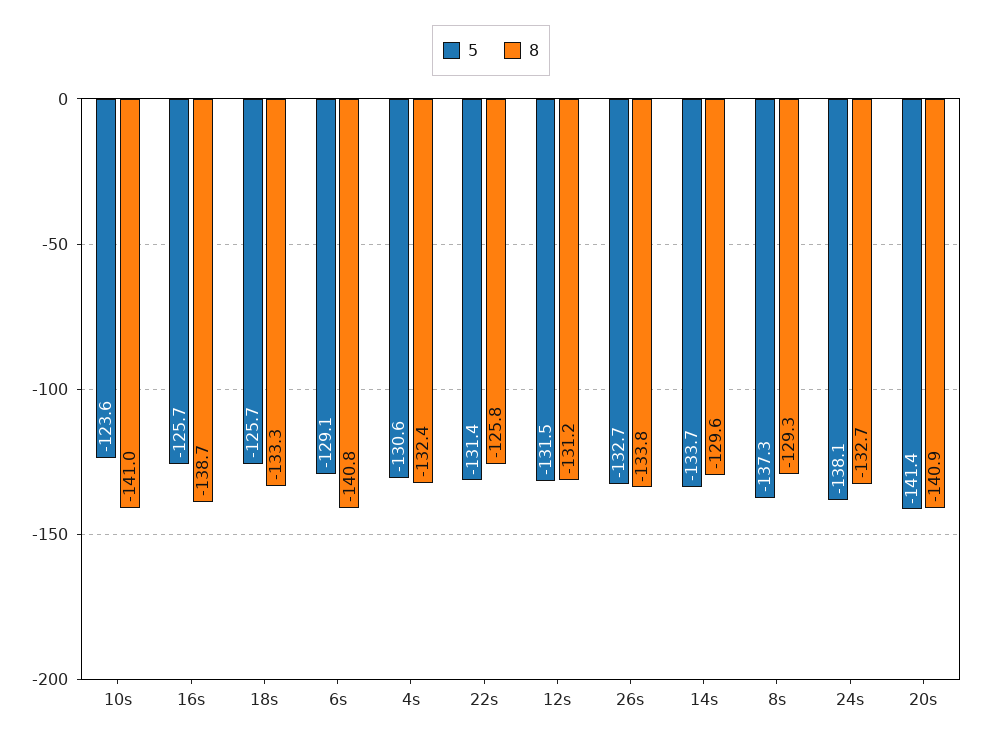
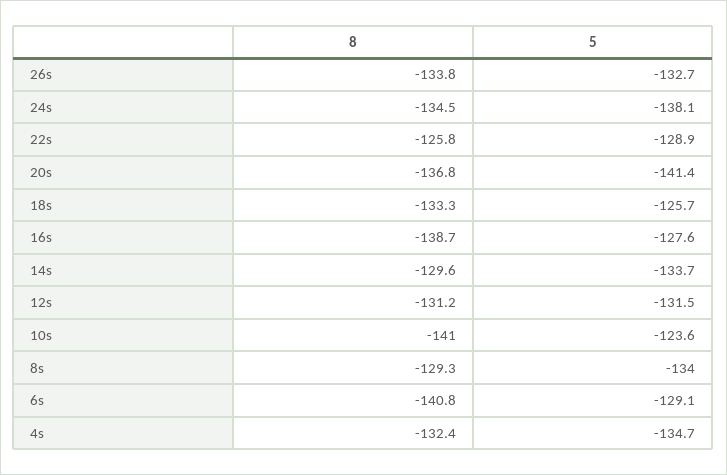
  {
    "5": {
      "10s": -123.6,
-     "16s": -125.7,
+     "16s": -127.6,
      "18s": -125.7,
      "6s": -129.1,
-     "4s": -130.6,
+     "4s": -134.7,
-     "22s": -131.4,
+     "22s": -128.9,
      "12s": -131.5,
      "26s": -132.7,
      "14s": -133.7,
-     "8s": -137.3,
+     "8s": -134,
      "24s": -138.1,
      "20s": -141.4
    },
    "8": {
      "10s": -141,
      "16s": -138.7,
      "18s": -133.3,
      "6s": -140.8,
      "4s": -132.4,
      "22s": -125.8,
      "12s": -131.2,
      "26s": -133.8,
      "14s": -129.6,
      "8s": -129.3,
-     "24s": -132.7,
+     "24s": -134.5,
-     "20s": -140.9
+     "20s": -136.8
    }
  }

